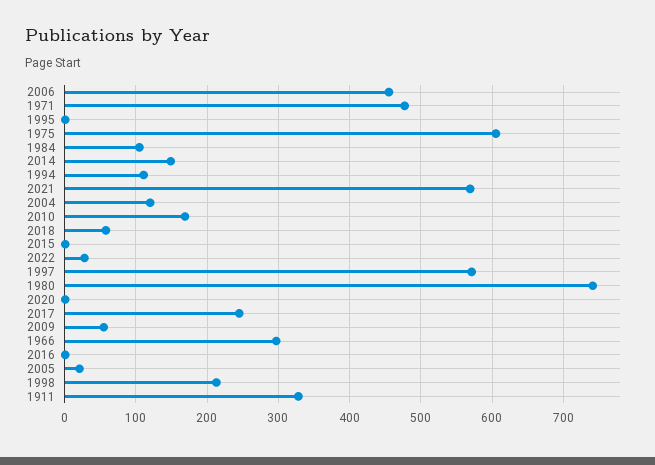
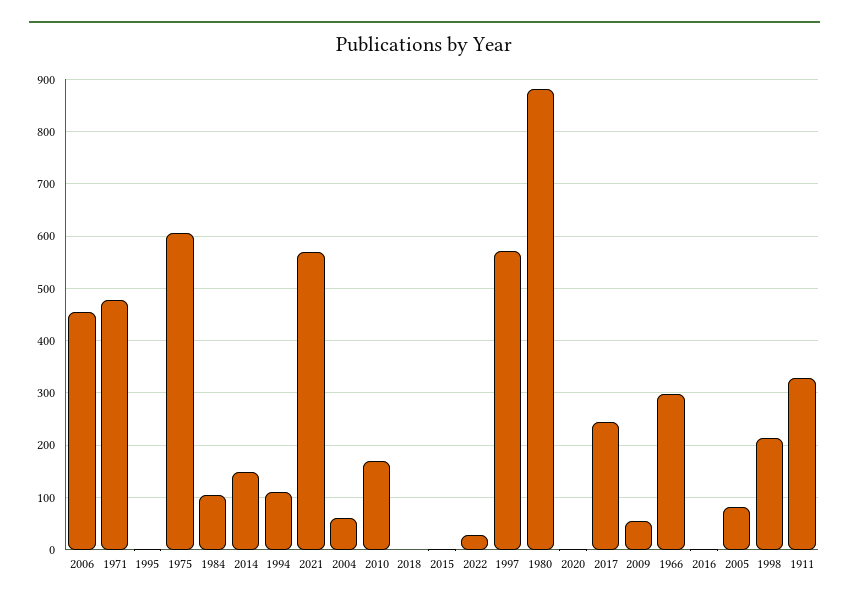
  {
    "2006": 460,
    "1971": 480,
    "1995": 0,
    "1975": 610,
    "1984": 110,
    "2014": 150,
    "1994": 110,
    "2021": 570,
-   "2004": 120,
+   "2004": 60,
    "2010": 170,
-   "2018": 60,
+   "2018": 0,
    "2015": 0,
    "2022": 30,
    "1997": 570,
-   "1980": 740,
+   "1980": 880,
    "2020": 0,
    "2017": 250,
    "2009": 60,
    "1966": 300,
    "2016": 0,
-   "2005": 20,
+   "2005": 80,
    "1998": 210,
    "1911": 330
  }

